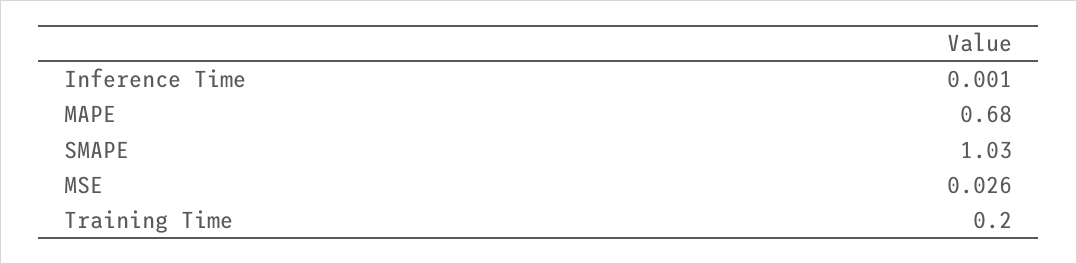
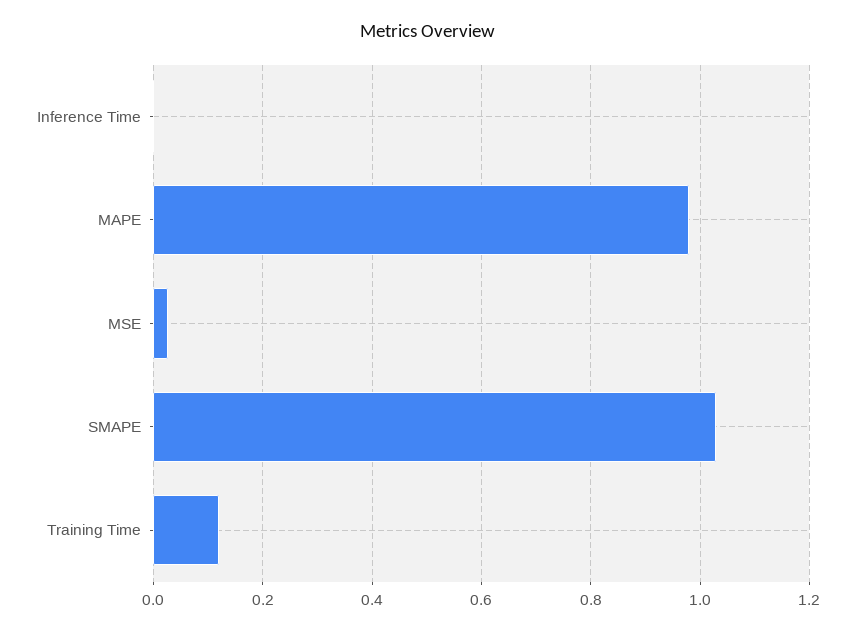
  {
    "Inference Time": 0.001,
-   "MAPE": 0.68,
+   "MAPE": 0.98,
    "SMAPE": 1.03,
    "MSE": 0.026,
-   "Training Time": 0.2
+   "Training Time": 0.12
  }

